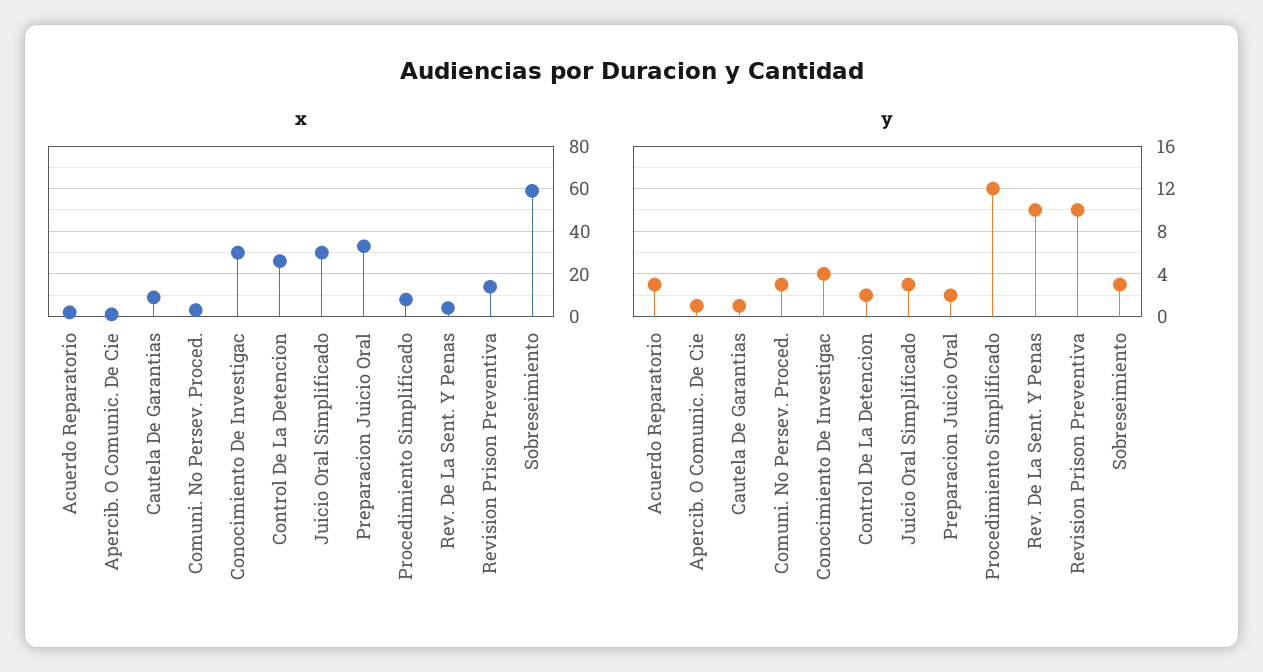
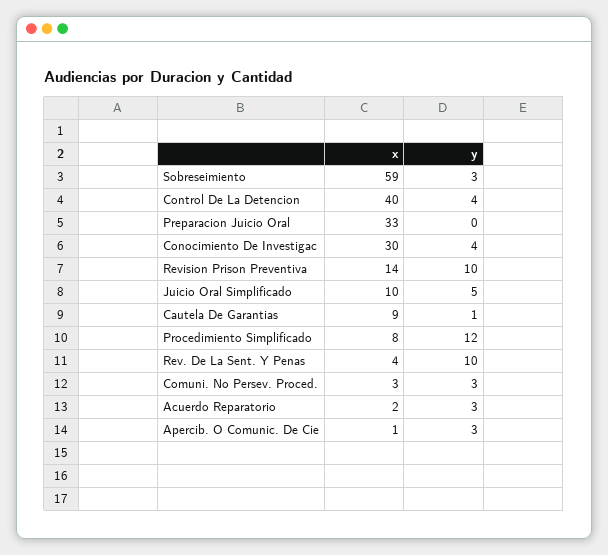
  {
    "x": {
      "Acuerdo Reparatorio": 2,
      "Apercib. O Comunic. De Cie": 1,
      "Cautela De Garantias": 9,
      "Comuni. No Persev. Proced.": 3,
      "Conocimiento De Investigac": 30,
-     "Control De La Detencion": 25,
+     "Control De La Detencion": 40,
-     "Juicio Oral Simplificado": 30,
+     "Juicio Oral Simplificado": 10,
      "Preparacion Juicio Oral": 33,
      "Procedimiento Simplificado": 8,
      "Rev. De La Sent. Y Penas": 4,
      "Revision Prison Preventiva": 14,
      "Sobreseimiento": 59
    },
    "y": {
      "Acuerdo Reparatorio": 3,
-     "Apercib. O Comunic. De Cie": 1,
+     "Apercib. O Comunic. De Cie": 3,
      "Cautela De Garantias": 1,
      "Comuni. No Persev. Proced.": 3,
      "Conocimiento De Investigac": 4,
-     "Control De La Detencion": 2,
+     "Control De La Detencion": 4,
-     "Juicio Oral Simplificado": 3,
+     "Juicio Oral Simplificado": 5,
-     "Preparacion Juicio Oral": 2,
+     "Preparacion Juicio Oral": 0,
      "Procedimiento Simplificado": 12,
      "Rev. De La Sent. Y Penas": 10,
      "Revision Prison Preventiva": 10,
      "Sobreseimiento": 3
    }
  }

